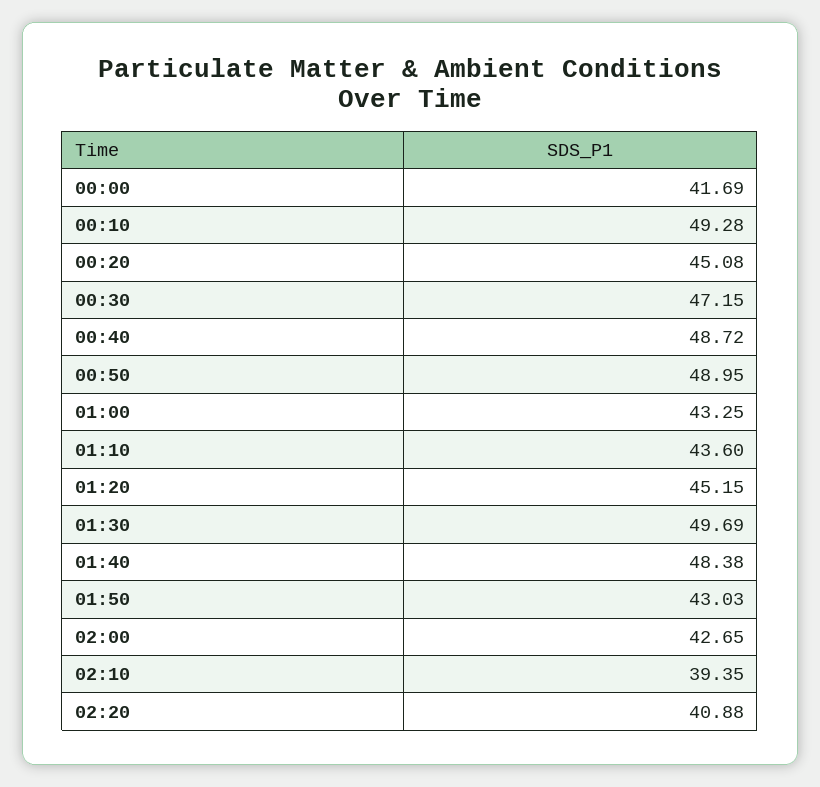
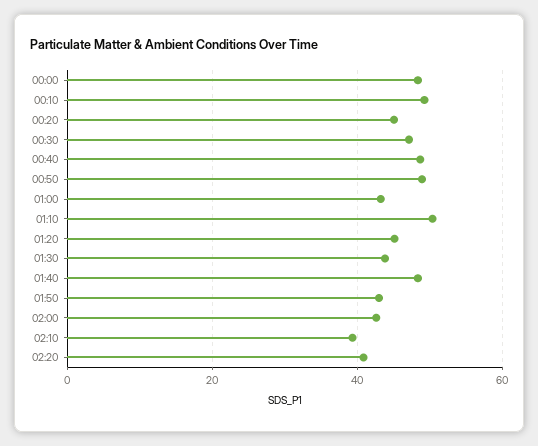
  {
-   "00:00": 41.69,
+   "00:00": 48,
    "00:10": 49.28,
    "00:20": 45.08,
    "00:30": 47.15,
    "00:40": 48.72,
    "00:50": 48.95,
    "01:00": 43.25,
-   "01:10": 43.6,
+   "01:10": 50,
    "01:20": 45.15,
-   "01:30": 49.69,
+   "01:30": 44,
    "01:40": 48.38,
    "01:50": 43.03,
    "02:00": 42.65,
    "02:10": 39.35,
    "02:20": 40.88
  }

